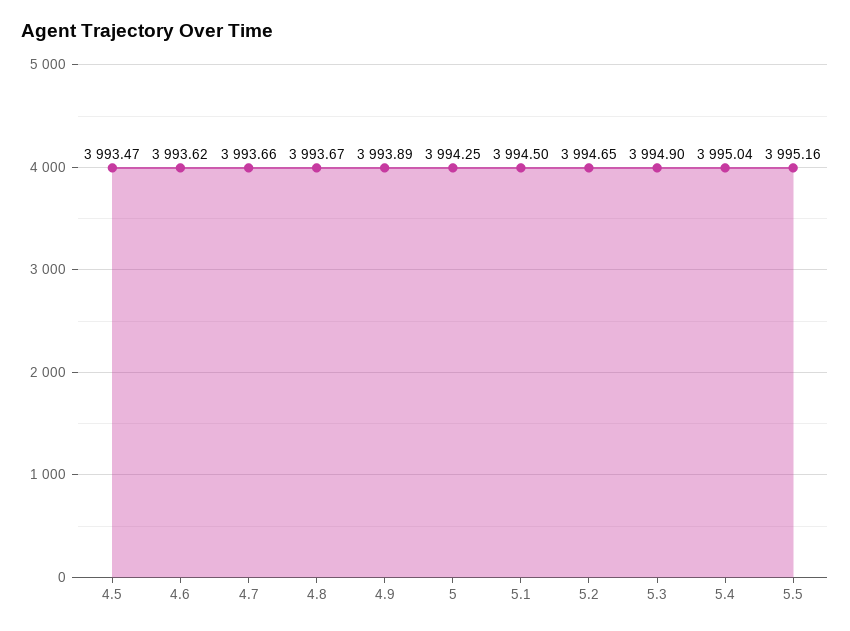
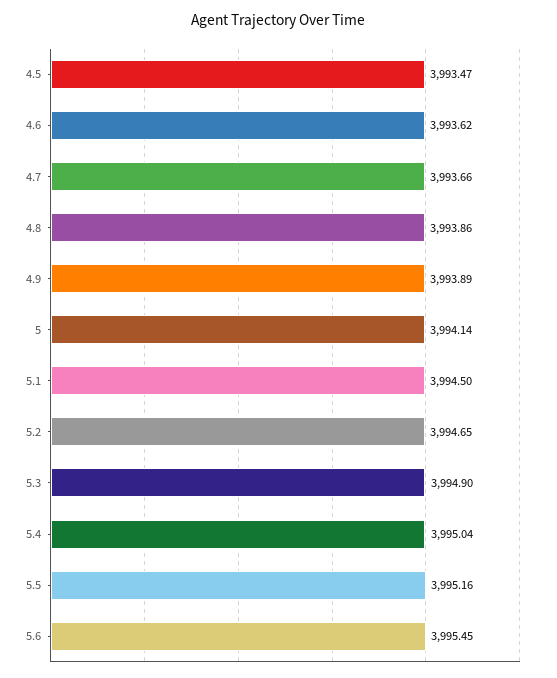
  {
    "4.5": 3993.47,
    "4.6": 3993.62,
    "4.7": 3993.66,
-   "4.8": 3993.67,
+   "4.8": 3993.86,
    "4.9": 3993.89,
-   "5": 3994.25,
+   "5": 3994.14,
    "5.1": 3994.5,
    "5.2": 3994.65,
    "5.3": 3994.9,
    "5.4": 3995.04,
-   "5.5": 3995.16
+   "5.5": 3995.16,
+   "5.6": 3995.45
  }

